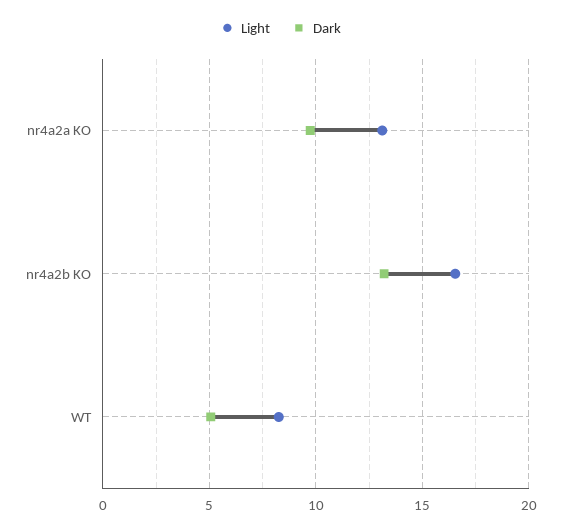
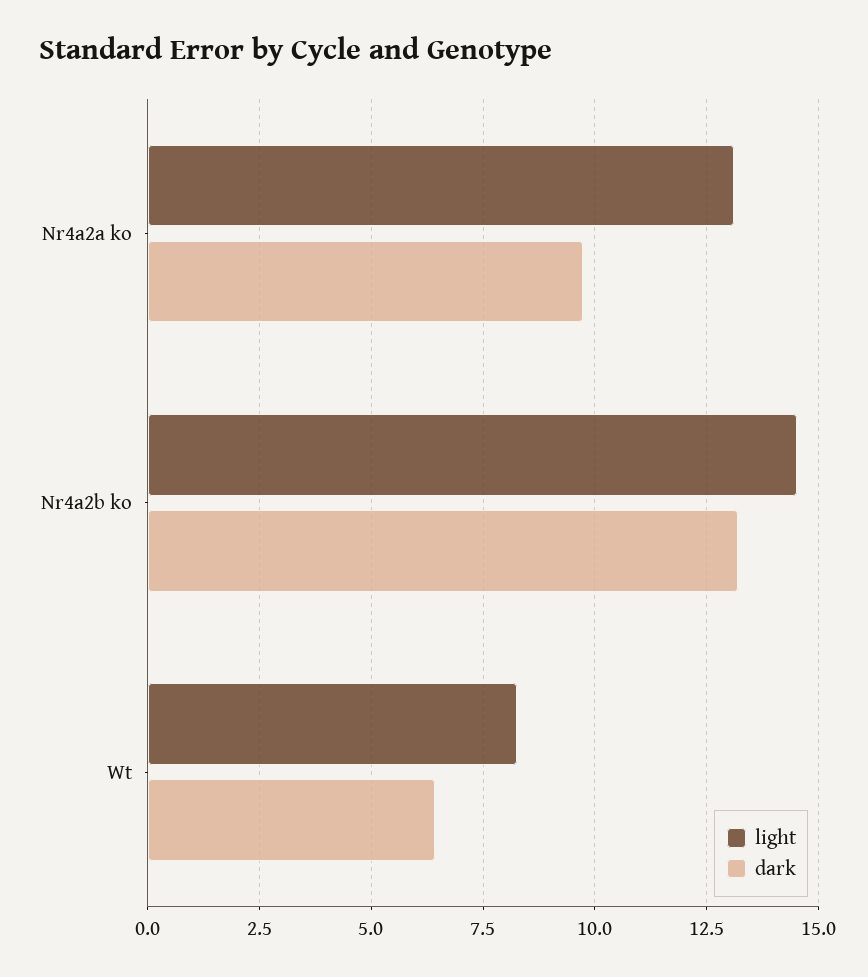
  {
    "Light": {
      "nr4a2a KO": 13,
-     "nr4a2b KO": 16.5,
+     "nr4a2b KO": 14.5,
      "WT": 8.25
    },
    "Dark": {
      "nr4a2a KO": 9.75,
      "nr4a2b KO": 13.25,
-     "WT": 5
+     "WT": 6.5
    }
  }

